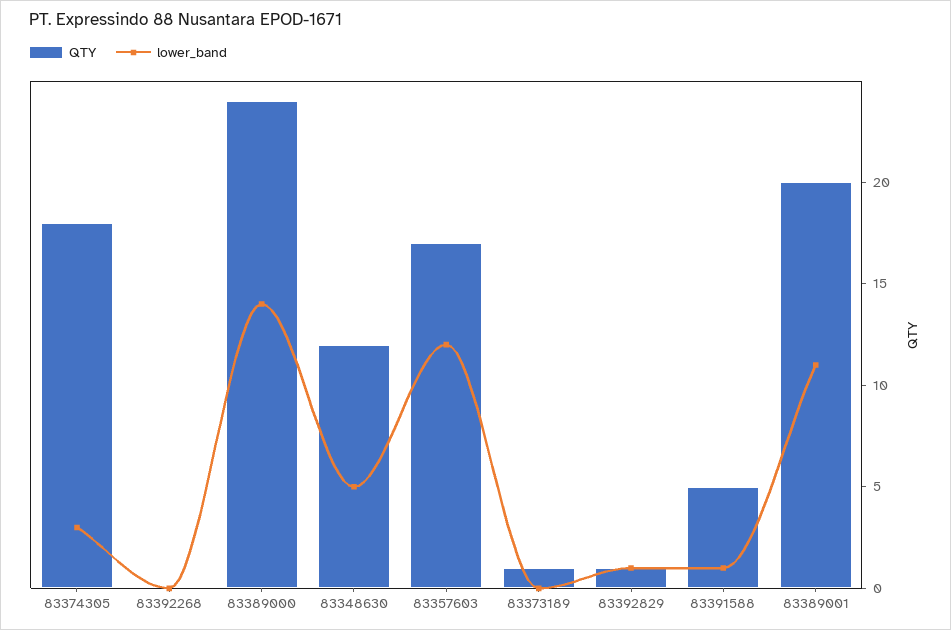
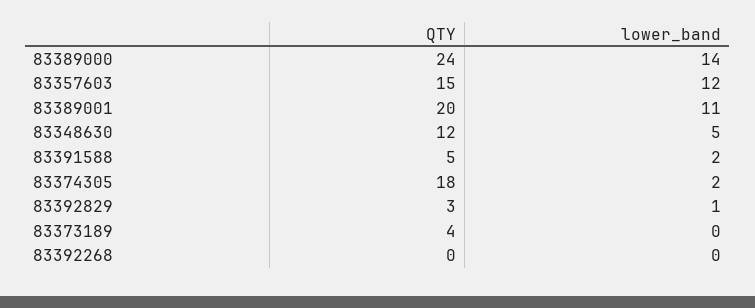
  {
    "QTY": {
      "83374305": 18,
      "83392268": 0,
      "83389000": 24,
      "83348630": 12,
-     "83357603": 17,
+     "83357603": 15,
-     "83373189": 1,
+     "83373189": 4,
-     "83392829": 1,
+     "83392829": 3,
      "83391588": 5,
      "83389001": 20
    },
    "lower_band": {
-     "83374305": 3,
+     "83374305": 2,
      "83392268": 0,
      "83389000": 14,
      "83348630": 5,
      "83357603": 12,
      "83373189": 0,
      "83392829": 1,
-     "83391588": 1,
+     "83391588": 2,
      "83389001": 11
    }
  }

